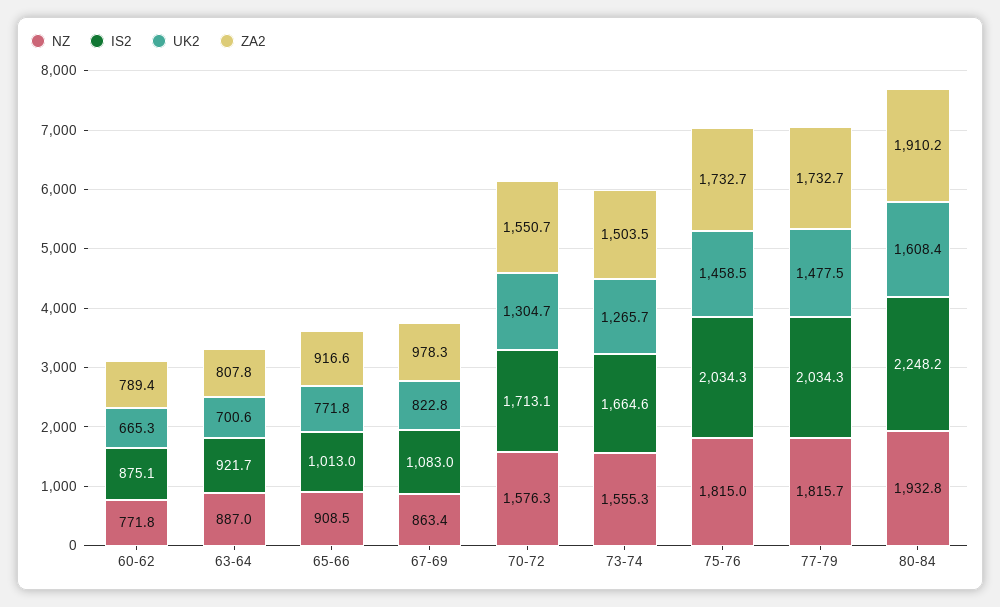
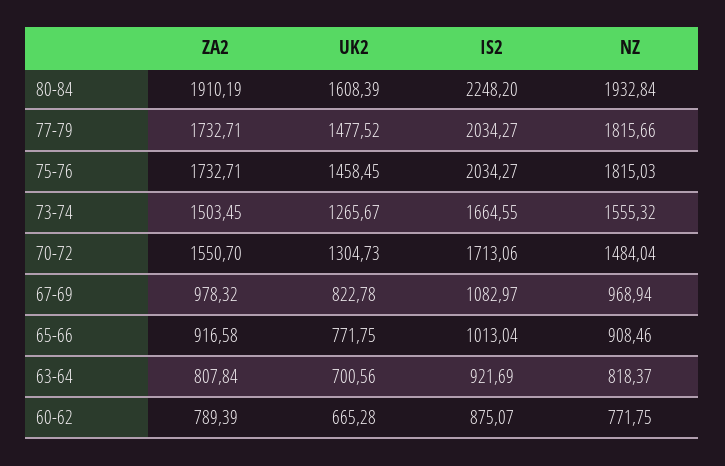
  {
    "NZ": {
      "60-62": 771.75,
-     "63-64": 887,
+     "63-64": 818.37,
      "65-66": 908.46,
-     "67-69": 863.4,
+     "67-69": 968.94,
-     "70-72": 1576.3,
+     "70-72": 1484.04,
      "73-74": 1555.32,
      "75-76": 1815.03,
      "77-79": 1815.66,
      "80-84": 1932.84
    },
    "IS2": {
      "60-62": 875.07,
      "63-64": 921.69,
      "65-66": 1013.04,
      "67-69": 1082.97,
      "70-72": 1713.06,
      "73-74": 1664.55,
      "75-76": 2034.27,
      "77-79": 2034.27,
      "80-84": 2248.2
    },
    "UK2": {
      "60-62": 665.28,
      "63-64": 700.56,
      "65-66": 771.75,
      "67-69": 822.78,
      "70-72": 1304.73,
      "73-74": 1265.67,
      "75-76": 1458.45,
      "77-79": 1477.52,
      "80-84": 1608.39
    },
    "ZA2": {
      "60-62": 789.39,
      "63-64": 807.84,
      "65-66": 916.58,
      "67-69": 978.32,
      "70-72": 1550.7,
      "73-74": 1503.45,
      "75-76": 1732.71,
      "77-79": 1732.71,
      "80-84": 1910.19
    }
  }

